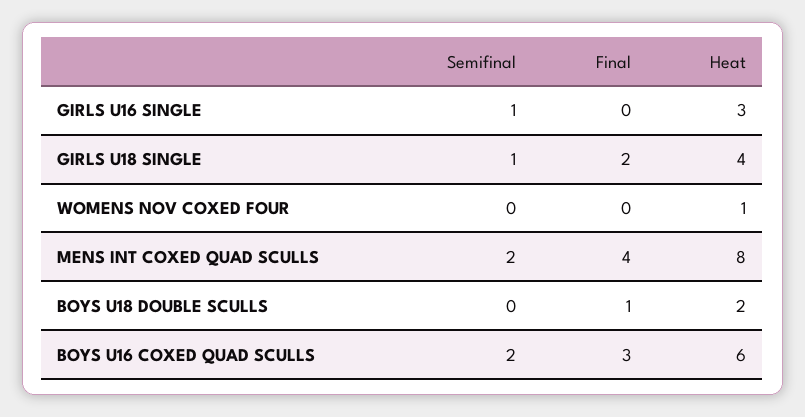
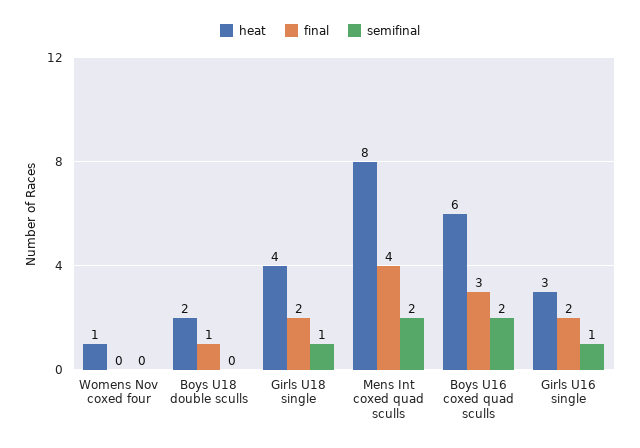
  {
    "Semifinal": {
      "GIRLS U16 SINGLE": 1,
      "GIRLS U18 SINGLE": 1,
      "WOMENS NOV COXED FOUR": 0,
      "MENS INT COXED QUAD SCULLS": 2,
      "BOYS U18 DOUBLE SCULLS": 0,
      "BOYS U16 COXED QUAD SCULLS": 2
    },
    "Final": {
-     "GIRLS U16 SINGLE": 0,
+     "GIRLS U16 SINGLE": 2,
      "GIRLS U18 SINGLE": 2,
      "WOMENS NOV COXED FOUR": 0,
      "MENS INT COXED QUAD SCULLS": 4,
      "BOYS U18 DOUBLE SCULLS": 1,
      "BOYS U16 COXED QUAD SCULLS": 3
    },
    "Heat": {
      "GIRLS U16 SINGLE": 3,
      "GIRLS U18 SINGLE": 4,
      "WOMENS NOV COXED FOUR": 1,
      "MENS INT COXED QUAD SCULLS": 8,
      "BOYS U18 DOUBLE SCULLS": 2,
      "BOYS U16 COXED QUAD SCULLS": 6
    }
  }

